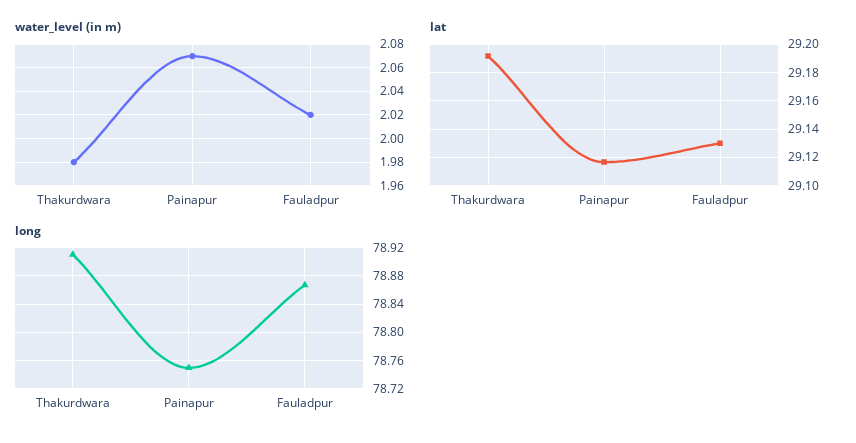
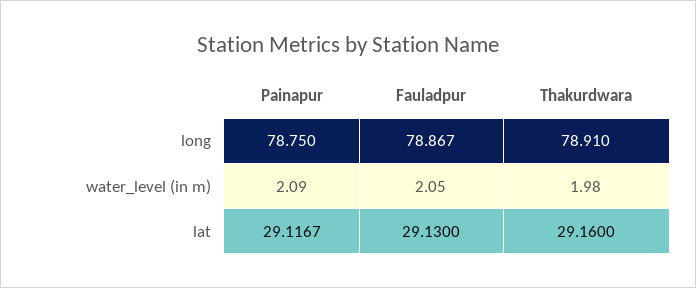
  {
    "water_level (in m)": {
      "Thakurdwara": 1.98,
-     "Painapur": 2.07,
+     "Painapur": 2.09,
-     "Fauladpur": 2.02
+     "Fauladpur": 2.05
    },
    "lat": {
-     "Thakurdwara": 29.19,
+     "Thakurdwara": 29.16,
      "Painapur": 29.1167,
      "Fauladpur": 29.13
    },
    "long": {
      "Thakurdwara": 78.91,
      "Painapur": 78.75,
      "Fauladpur": 78.867
    }
  }

